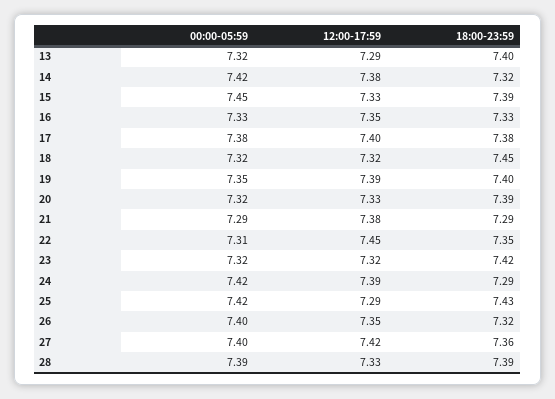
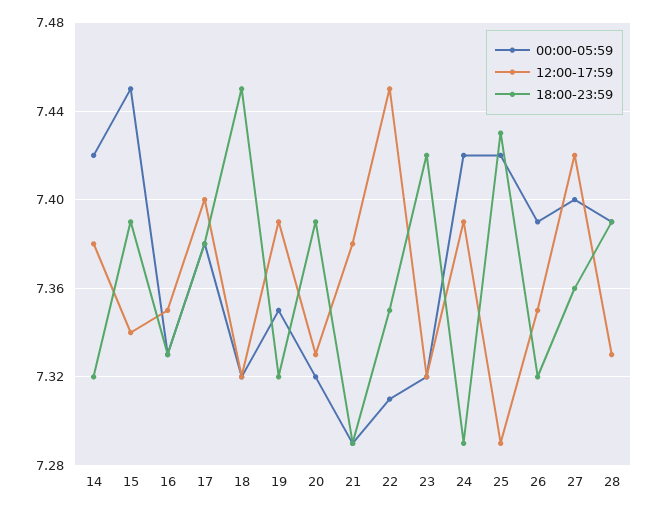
  {
    "00:00-05:59": {
-     "13": 7.32,
      "14": 7.42,
      "15": 7.45,
      "16": 7.33,
      "17": 7.38,
      "18": 7.32,
      "19": 7.35,
      "20": 7.32,
      "21": 7.29,
      "22": 7.31,
      "23": 7.32,
      "24": 7.42,
      "25": 7.42,
-     "26": 7.4,
+     "26": 7.39,
      "27": 7.4,
      "28": 7.39
    },
    "12:00-17:59": {
-     "13": 7.29,
      "14": 7.38,
-     "15": 7.33,
+     "15": 7.34,
      "16": 7.35,
      "17": 7.4,
      "18": 7.32,
      "19": 7.39,
      "20": 7.33,
      "21": 7.38,
      "22": 7.45,
      "23": 7.32,
      "24": 7.39,
      "25": 7.29,
      "26": 7.35,
      "27": 7.42,
      "28": 7.33
    },
    "18:00-23:59": {
-     "13": 7.4,
      "14": 7.32,
      "15": 7.39,
      "16": 7.33,
      "17": 7.38,
      "18": 7.45,
-     "19": 7.4,
+     "19": 7.32,
      "20": 7.39,
      "21": 7.29,
      "22": 7.35,
      "23": 7.42,
      "24": 7.29,
      "25": 7.43,
      "26": 7.32,
      "27": 7.36,
      "28": 7.39
    }
  }

